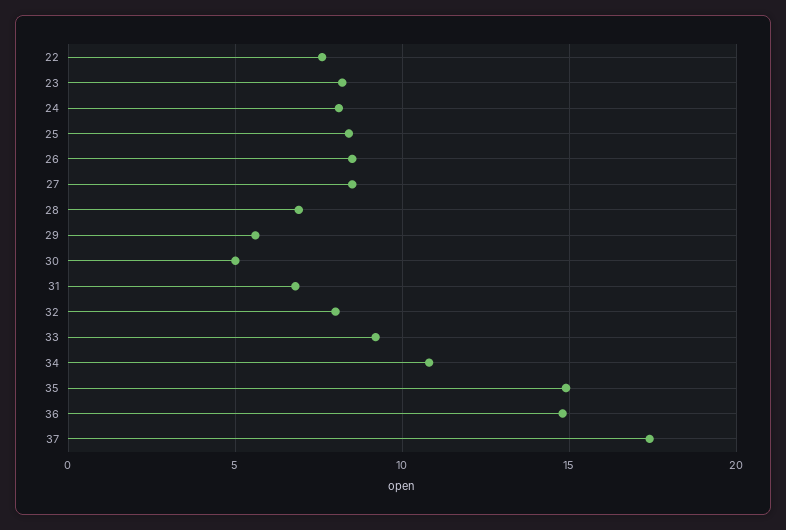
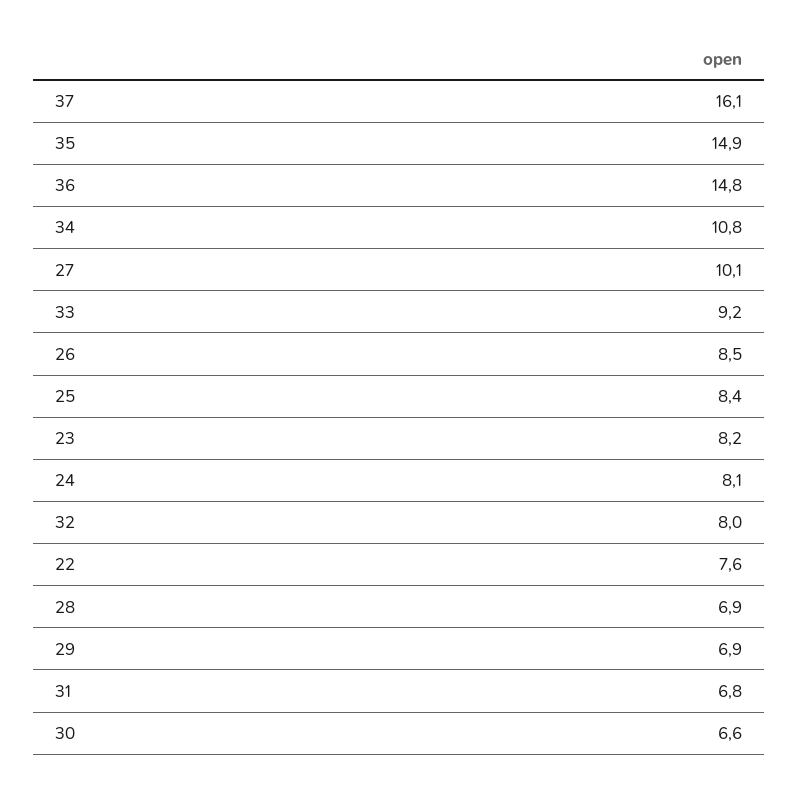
  {
    "22": 7.6,
    "23": 8.2,
    "24": 8.1,
    "25": 8.4,
    "26": 8.5,
-   "27": 8.5,
+   "27": 10.1,
    "28": 6.9,
-   "29": 5.5,
+   "29": 6.9,
-   "30": 5,
+   "30": 6.6,
    "31": 6.8,
    "32": 8,
    "33": 9.2,
    "34": 10.8,
    "35": 14.9,
    "36": 14.8,
-   "37": 17.5
+   "37": 16.1
  }

